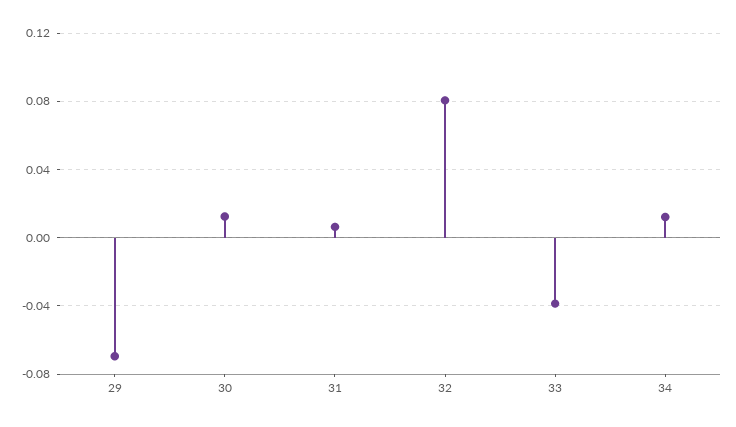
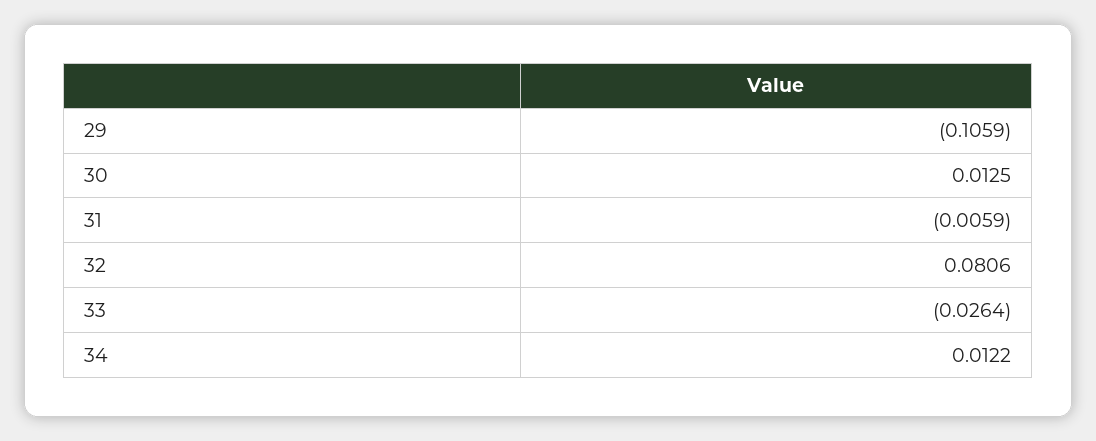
  {
-   "29": -0.07,
+   "29": -0.1059,
    "30": 0.0125,
-   "31": 0.005,
+   "31": -0.0059,
    "32": 0.0806,
-   "33": -0.04,
+   "33": -0.0264,
    "34": 0.0122
  }

